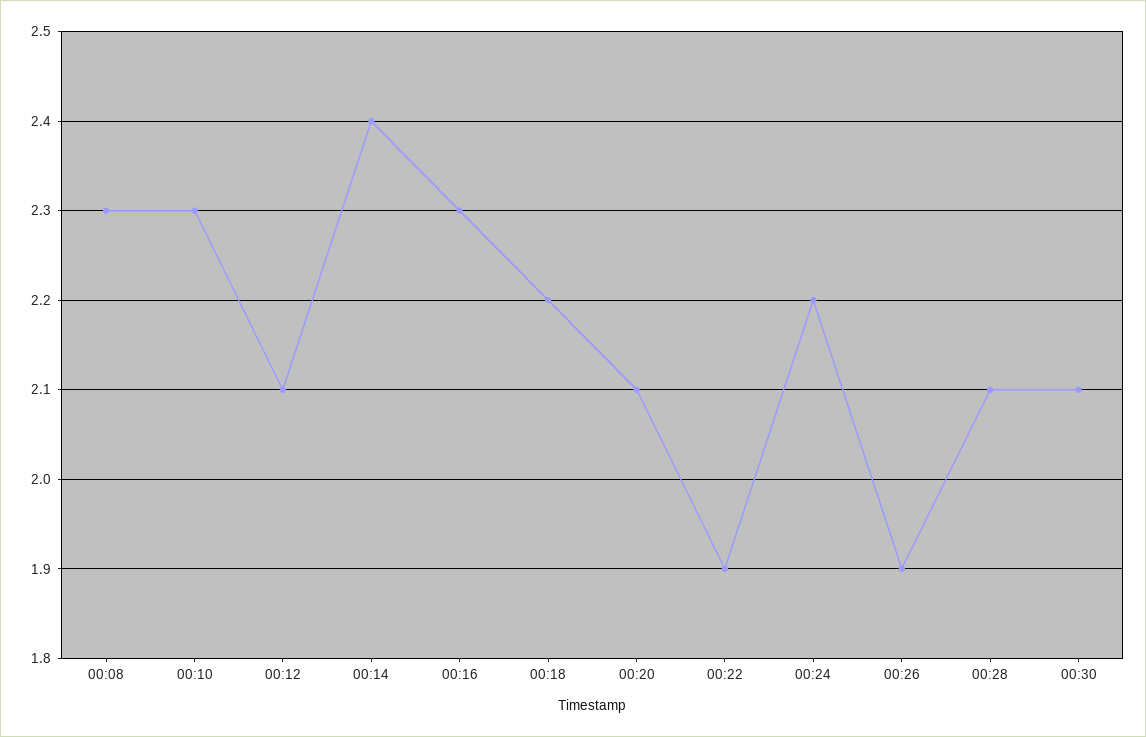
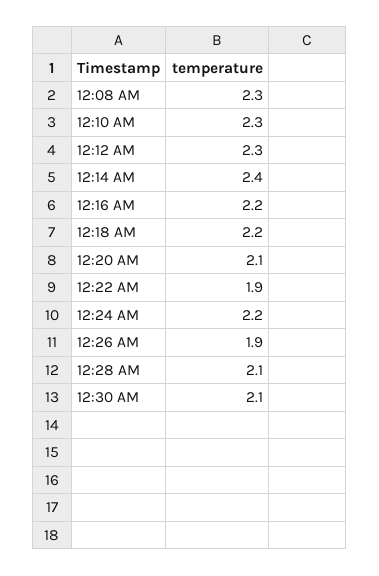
  {
    "00:08": 2.3,
    "00:10": 2.3,
-   "00:12": 2.1,
+   "00:12": 2.3,
    "00:14": 2.4,
-   "00:16": 2.3,
+   "00:16": 2.2,
    "00:18": 2.2,
    "00:20": 2.1,
    "00:22": 1.9,
    "00:24": 2.2,
    "00:26": 1.9,
    "00:28": 2.1,
    "00:30": 2.1
  }

